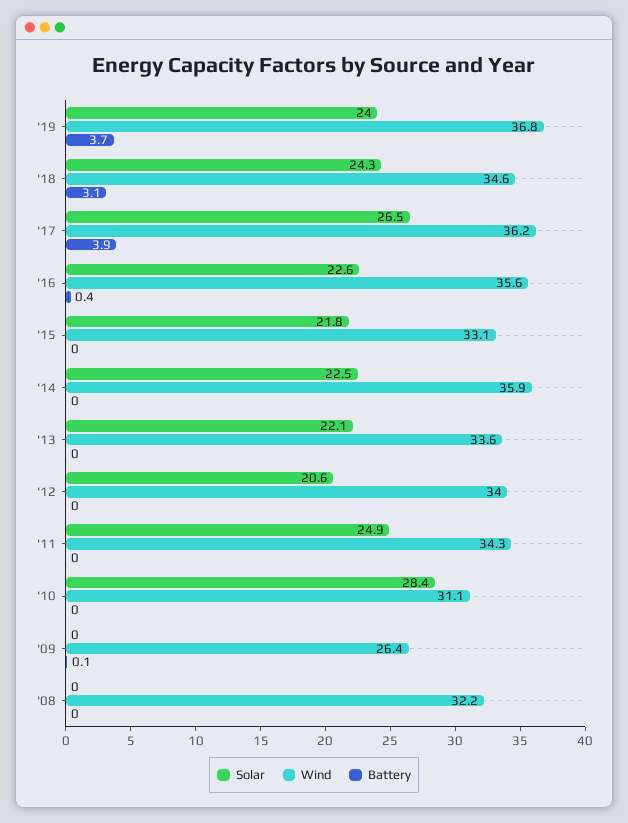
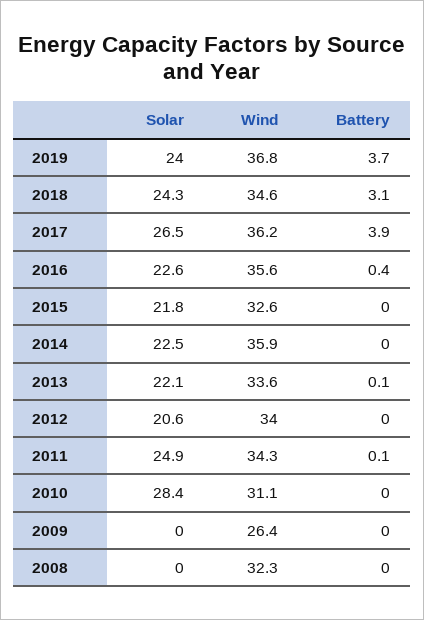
  {
    "Solar": {
      "'19": 24,
      "'18": 24.3,
      "'17": 26.5,
      "'16": 22.6,
      "'15": 21.8,
      "'14": 22.5,
      "'13": 22.1,
      "'12": 20.6,
      "'11": 24.9,
      "'10": 28.4,
      "'09": 0,
      "'08": 0
    },
    "Wind": {
      "'19": 36.8,
      "'18": 34.6,
      "'17": 36.2,
      "'16": 35.6,
-     "'15": 33.1,
+     "'15": 32.6,
      "'14": 35.9,
      "'13": 33.6,
      "'12": 34,
      "'11": 34.3,
      "'10": 31.1,
      "'09": 26.4,
-     "'08": 32.2
+     "'08": 32.3
    },
    "Battery": {
      "'19": 3.7,
      "'18": 3.1,
      "'17": 3.9,
      "'16": 0.4,
      "'15": 0,
      "'14": 0,
-     "'13": 0,
+     "'13": 0.1,
      "'12": 0,
-     "'11": 0,
+     "'11": 0.1,
      "'10": 0,
-     "'09": 0.1,
+     "'09": 0,
      "'08": 0
    }
  }

